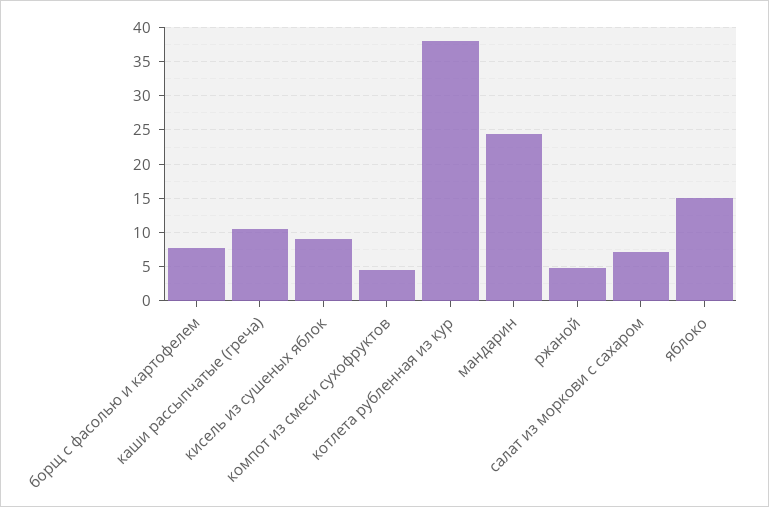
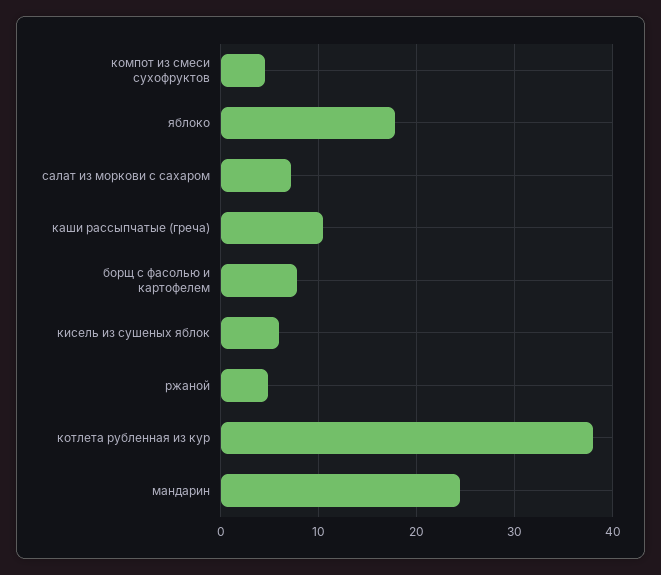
  {
    "борщ с фасолью и картофелем": 8,
    "каши рассыпчатые (греча)": 10,
-   "кисель из сушеных яблок": 9,
+   "кисель из сушеных яблок": 6,
    "компот из смеси сухофруктов": 5,
    "котлета рубленная из кур": 38,
    "мандарин": 24,
    "ржаной": 5,
    "салат из моркови с сахаром": 7,
-   "яблоко": 15
+   "яблоко": 18
  }

